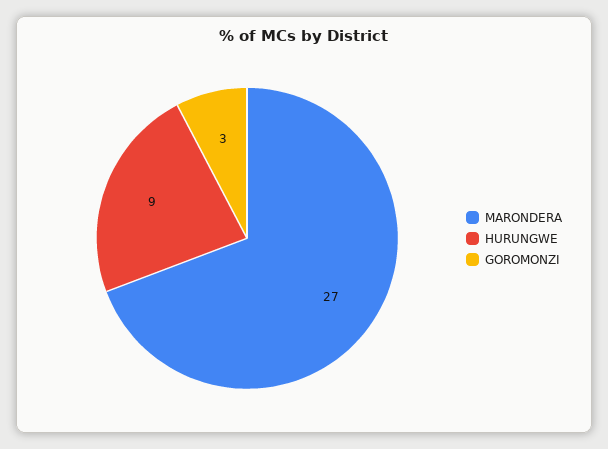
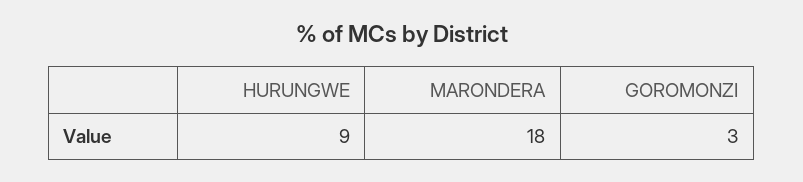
  {
-   "MARONDERA": 27,
+   "MARONDERA": 18,
    "HURUNGWE": 9,
    "GOROMONZI": 3
  }

